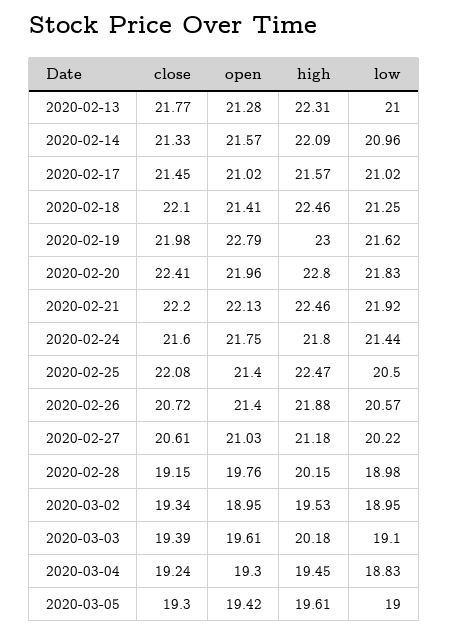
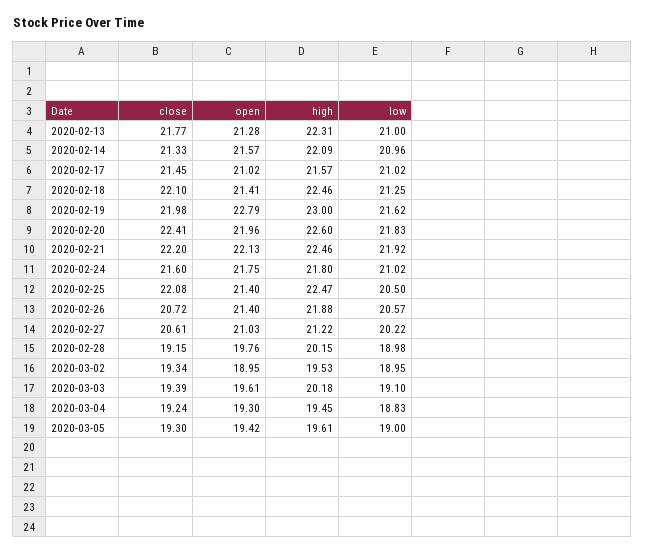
  {
    "close": {
      "2020-02-13": 21.77,
      "2020-02-14": 21.33,
      "2020-02-17": 21.45,
      "2020-02-18": 22.1,
      "2020-02-19": 21.98,
      "2020-02-20": 22.41,
      "2020-02-21": 22.2,
      "2020-02-24": 21.6,
      "2020-02-25": 22.08,
      "2020-02-26": 20.72,
      "2020-02-27": 20.61,
      "2020-02-28": 19.15,
      "2020-03-02": 19.34,
      "2020-03-03": 19.39,
      "2020-03-04": 19.24,
      "2020-03-05": 19.3
    },
    "open": {
      "2020-02-13": 21.28,
      "2020-02-14": 21.57,
      "2020-02-17": 21.02,
      "2020-02-18": 21.41,
      "2020-02-19": 22.79,
      "2020-02-20": 21.96,
      "2020-02-21": 22.13,
      "2020-02-24": 21.75,
      "2020-02-25": 21.4,
      "2020-02-26": 21.4,
      "2020-02-27": 21.03,
      "2020-02-28": 19.76,
      "2020-03-02": 18.95,
      "2020-03-03": 19.61,
      "2020-03-04": 19.3,
      "2020-03-05": 19.42
    },
    "high": {
      "2020-02-13": 22.31,
      "2020-02-14": 22.09,
      "2020-02-17": 21.57,
      "2020-02-18": 22.46,
      "2020-02-19": 23,
-     "2020-02-20": 22.8,
+     "2020-02-20": 22.6,
      "2020-02-21": 22.46,
      "2020-02-24": 21.8,
      "2020-02-25": 22.47,
      "2020-02-26": 21.88,
-     "2020-02-27": 21.18,
+     "2020-02-27": 21.22,
      "2020-02-28": 20.15,
      "2020-03-02": 19.53,
      "2020-03-03": 20.18,
      "2020-03-04": 19.45,
      "2020-03-05": 19.61
    },
    "low": {
      "2020-02-13": 21,
      "2020-02-14": 20.96,
      "2020-02-17": 21.02,
      "2020-02-18": 21.25,
      "2020-02-19": 21.62,
      "2020-02-20": 21.83,
      "2020-02-21": 21.92,
-     "2020-02-24": 21.44,
+     "2020-02-24": 21.02,
      "2020-02-25": 20.5,
      "2020-02-26": 20.57,
      "2020-02-27": 20.22,
      "2020-02-28": 18.98,
      "2020-03-02": 18.95,
      "2020-03-03": 19.1,
      "2020-03-04": 18.83,
      "2020-03-05": 19
    }
  }

